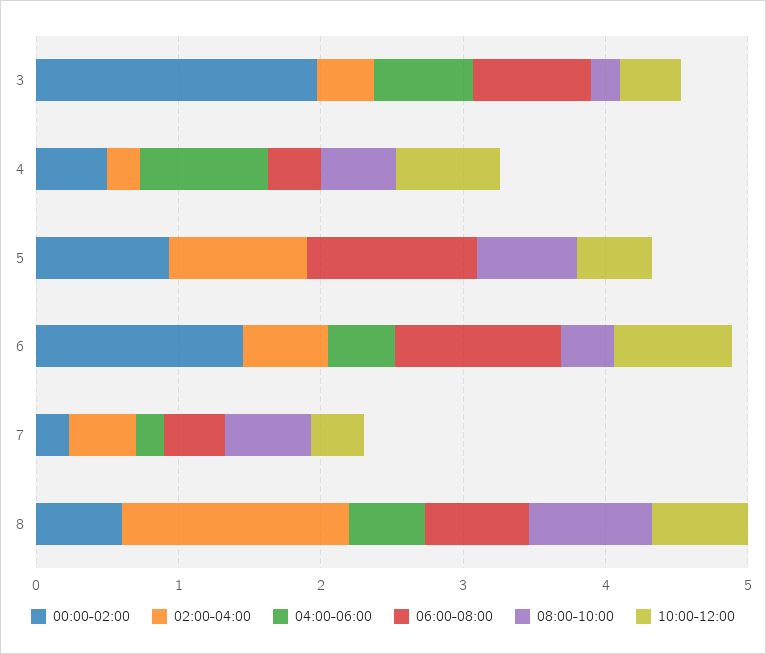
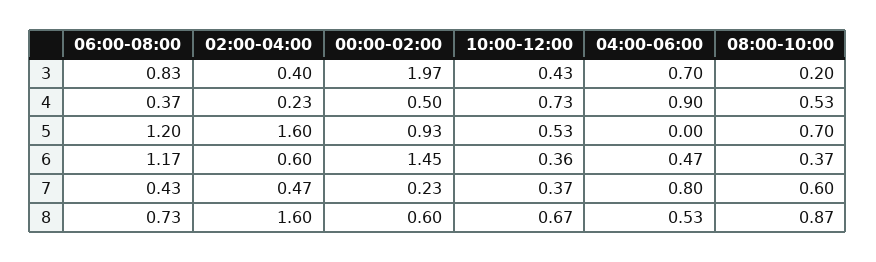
  {
    "00:00-02:00": {
      "3": 1.97,
      "4": 0.5,
      "5": 0.93,
      "6": 1.45,
      "7": 0.23,
      "8": 0.6
    },
    "02:00-04:00": {
      "3": 0.4,
      "4": 0.23,
-     "5": 1,
+     "5": 1.6,
      "6": 0.6,
      "7": 0.47,
      "8": 1.6
    },
    "04:00-06:00": {
      "3": 0.7,
      "4": 0.9,
      "5": 0,
      "6": 0.47,
-     "7": 0.2,
+     "7": 0.8,
      "8": 0.53
    },
    "06:00-08:00": {
      "3": 0.83,
      "4": 0.37,
      "5": 1.2,
      "6": 1.17,
      "7": 0.43,
      "8": 0.73
    },
    "08:00-10:00": {
      "3": 0.2,
      "4": 0.53,
      "5": 0.7,
      "6": 0.37,
      "7": 0.6,
      "8": 0.87
    },
    "10:00-12:00": {
      "3": 0.43,
      "4": 0.73,
      "5": 0.53,
-     "6": 0.8,
+     "6": 0.36,
      "7": 0.37,
      "8": 0.67
    }
  }

